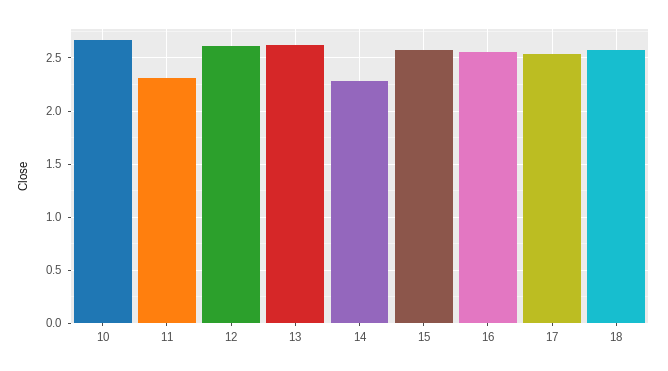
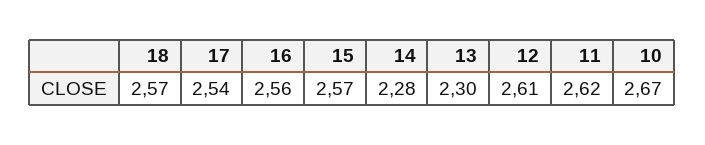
  {
    "10": 2.67,
-   "11": 2.3,
+   "11": 2.62,
    "12": 2.61,
-   "13": 2.6,
+   "13": 2.3,
    "14": 2.28,
    "15": 2.57,
    "16": 2.56,
    "17": 2.54,
    "18": 2.57
  }

